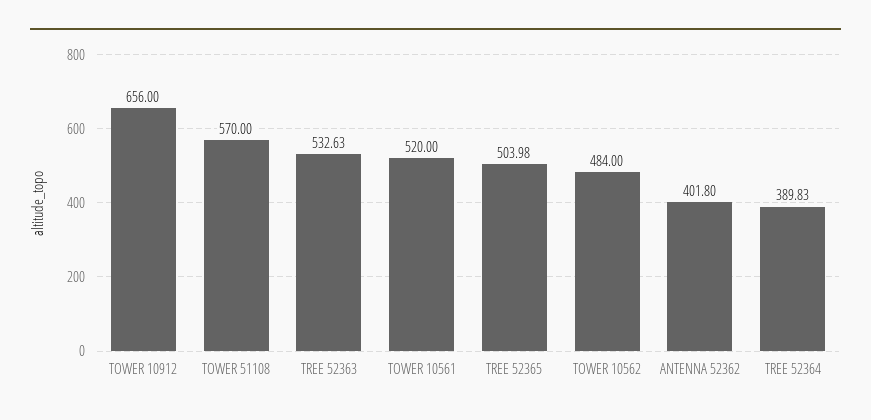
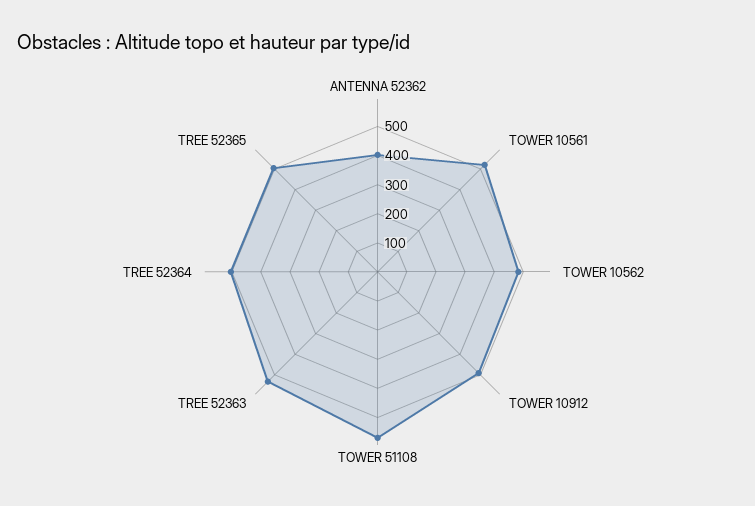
  {
-   "TOWER 10912": 656,
+   "TOWER 10912": 500,
    "TOWER 51108": 570,
    "TREE 52363": 532.63,
    "TOWER 10561": 520,
    "TREE 52365": 503.98,
    "TOWER 10562": 484,
    "ANTENNA 52362": 401.8,
-   "TREE 52364": 389.83
+   "TREE 52364": 500
  }

